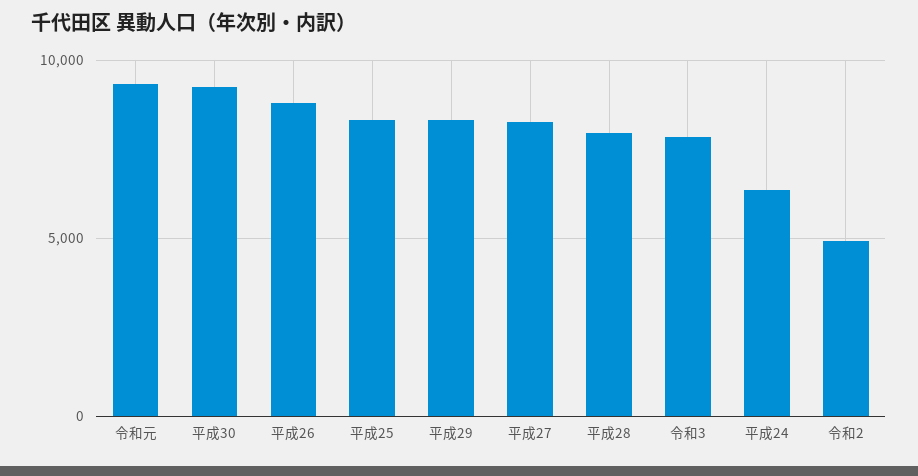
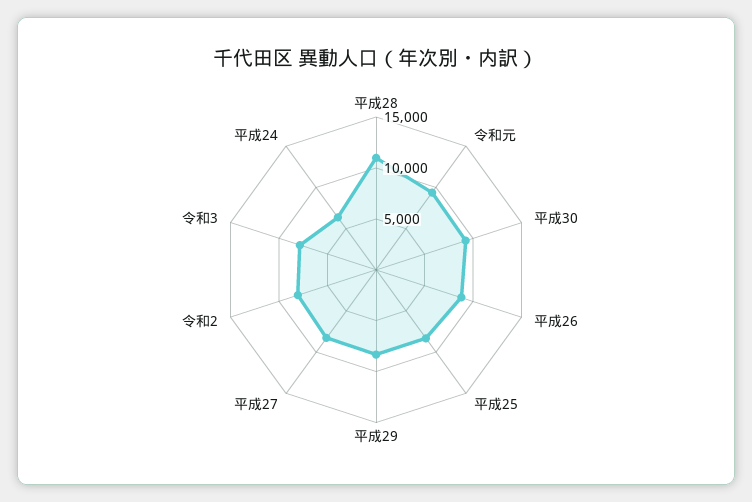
  {
    "令和元": 9500,
    "平成30": 9000,
    "平成26": 9000,
    "平成25": 8500,
    "平成29": 8500,
    "平成27": 8500,
-   "平成28": 8000,
+   "平成28": 11000,
    "令和3": 8000,
    "平成24": 6500,
-   "令和2": 5000
+   "令和2": 8000
  }

